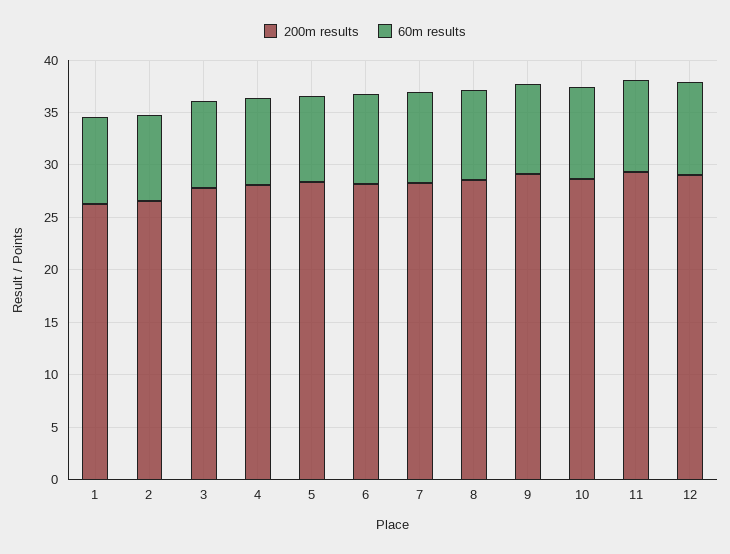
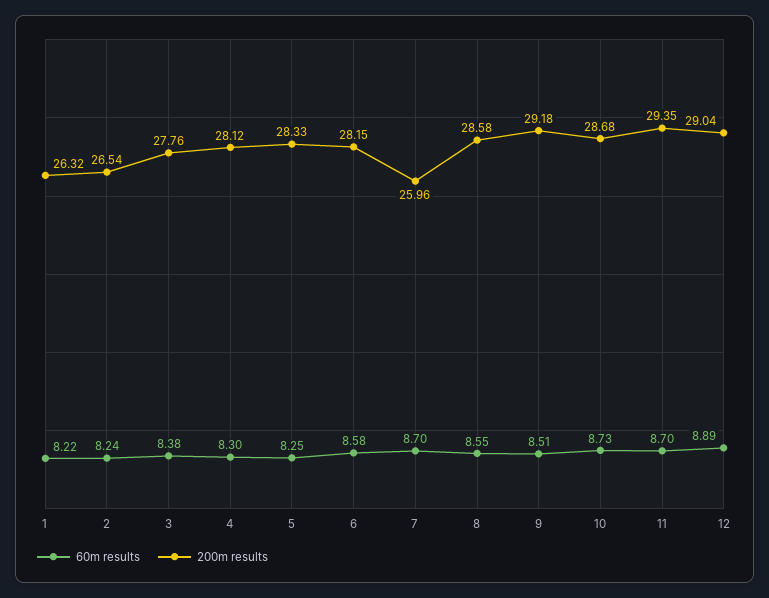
  {
    "200m results": {
      "1": 26.32,
      "2": 26.54,
      "3": 27.76,
      "4": 28.12,
      "5": 28.33,
      "6": 28.15,
-     "7": 28,
+     "7": 25.96,
      "8": 28.58,
      "9": 29.18,
      "10": 28.68,
      "11": 29.35,
      "12": 29.04
    },
    "60m results": {
      "1": 8.22,
      "2": 8.24,
      "3": 8.38,
      "4": 8.3,
      "5": 8.25,
      "6": 8.58,
      "7": 8.7,
      "8": 8.55,
      "9": 8.51,
      "10": 8.73,
      "11": 8.7,
      "12": 8.89
    }
  }

